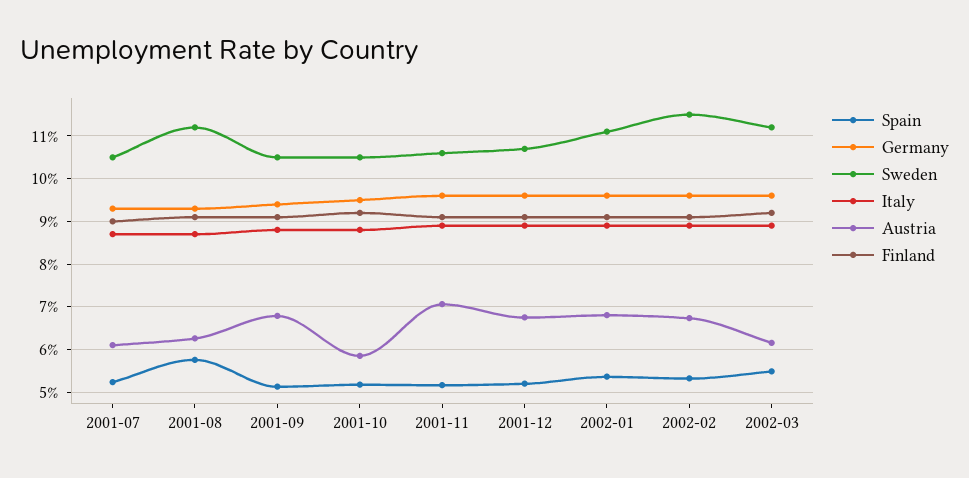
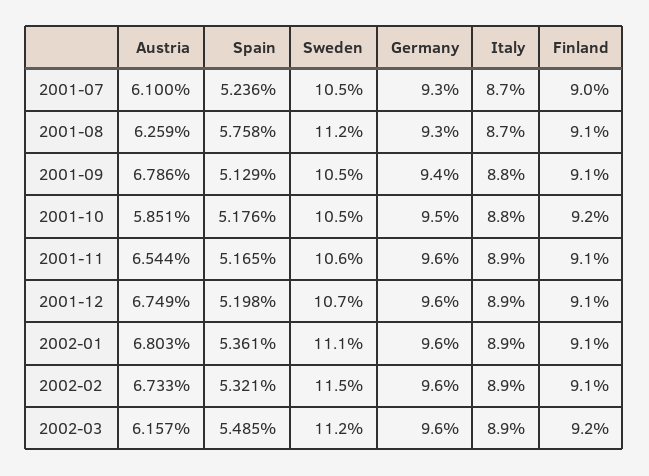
  {
    "Spain": {
      "2001-07": 5.236,
      "2001-08": 5.758,
      "2001-09": 5.129,
      "2001-10": 5.176,
      "2001-11": 5.165,
      "2001-12": 5.198,
      "2002-01": 5.361,
      "2002-02": 5.321,
      "2002-03": 5.485
    },
    "Germany": {
      "2001-07": 9.3,
      "2001-08": 9.3,
      "2001-09": 9.4,
      "2001-10": 9.5,
      "2001-11": 9.6,
      "2001-12": 9.6,
      "2002-01": 9.6,
      "2002-02": 9.6,
      "2002-03": 9.6
    },
    "Sweden": {
      "2001-07": 10.5,
      "2001-08": 11.2,
      "2001-09": 10.5,
      "2001-10": 10.5,
      "2001-11": 10.6,
      "2001-12": 10.7,
      "2002-01": 11.1,
      "2002-02": 11.5,
      "2002-03": 11.2
    },
    "Italy": {
      "2001-07": 8.7,
      "2001-08": 8.7,
      "2001-09": 8.8,
      "2001-10": 8.8,
      "2001-11": 8.9,
      "2001-12": 8.9,
      "2002-01": 8.9,
      "2002-02": 8.9,
      "2002-03": 8.9
    },
    "Austria": {
      "2001-07": 6.1,
      "2001-08": 6.259,
      "2001-09": 6.786,
      "2001-10": 5.851,
-     "2001-11": 7,
+     "2001-11": 6.544,
      "2001-12": 6.749,
      "2002-01": 6.803,
      "2002-02": 6.733,
      "2002-03": 6.157
    },
    "Finland": {
      "2001-07": 9,
      "2001-08": 9.1,
      "2001-09": 9.1,
      "2001-10": 9.2,
      "2001-11": 9.1,
      "2001-12": 9.1,
      "2002-01": 9.1,
      "2002-02": 9.1,
      "2002-03": 9.2
    }
  }

